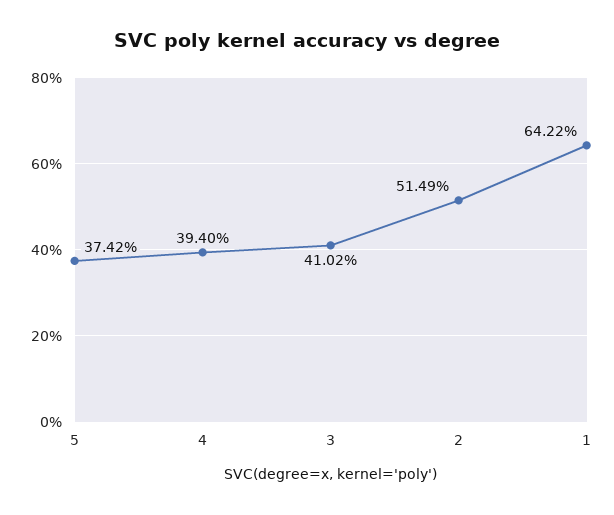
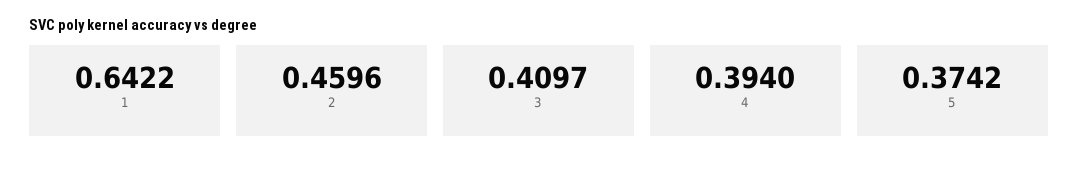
  {
    "5": 0.3742,
    "4": 0.394,
-   "3": 0.4102,
+   "3": 0.4097,
-   "2": 0.5149,
+   "2": 0.4596,
    "1": 0.6422
  }

